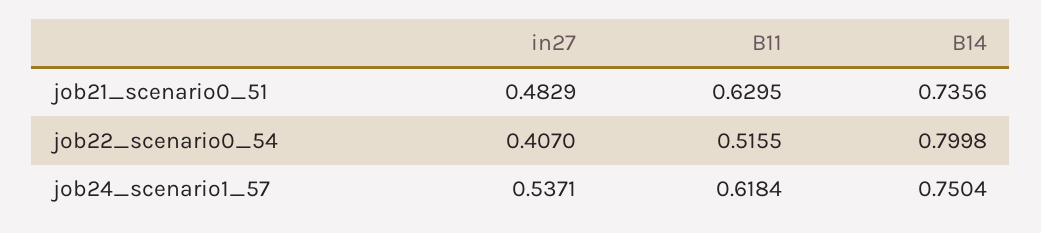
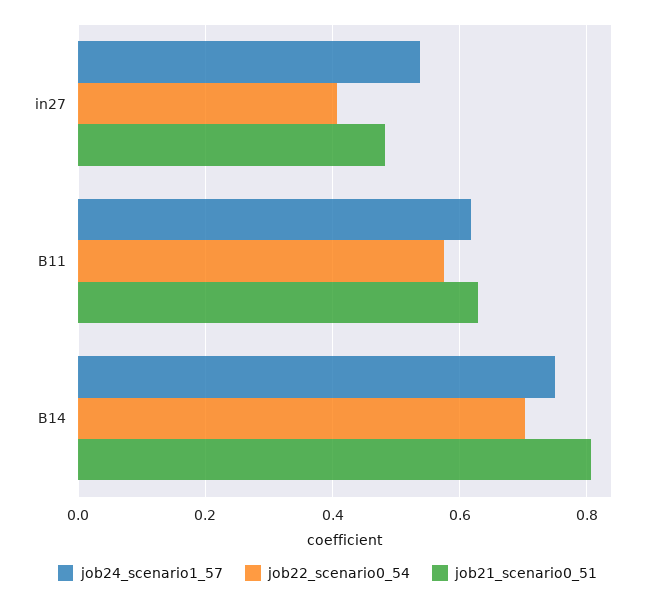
  {
    "job21_scenario0_51": {
      "in27": 0.4829,
      "B11": 0.6295,
-     "B14": 0.7356
+     "B14": 0.8
    },
    "job22_scenario0_54": {
      "in27": 0.407,
-     "B11": 0.5155,
+     "B11": 0.58,
-     "B14": 0.7998
+     "B14": 0.7
    },
    "job24_scenario1_57": {
      "in27": 0.5371,
      "B11": 0.6184,
      "B14": 0.7504
    }
  }

